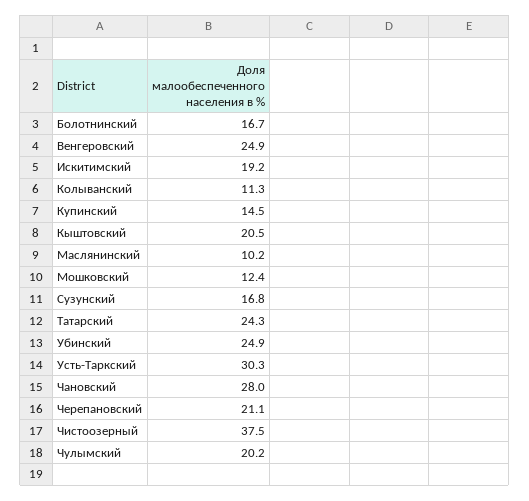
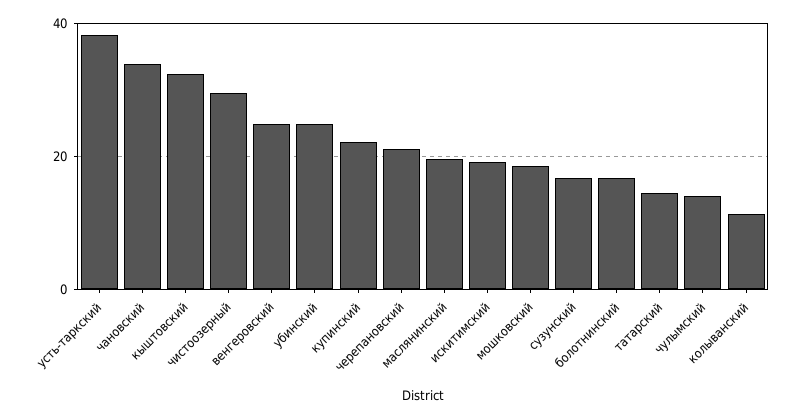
  {
    "Болотнинский": 16.7,
    "Венгеровский": 24.9,
    "Искитимский": 19.2,
    "Колыванский": 11.3,
-   "Купинский": 14.5,
+   "Купинский": 22,
-   "Кыштовский": 20.5,
+   "Кыштовский": 32,
-   "Маслянинский": 10.2,
+   "Маслянинский": 20,
-   "Мошковский": 12.4,
+   "Мошковский": 18,
    "Сузунский": 16.8,
-   "Татарский": 24.3,
+   "Татарский": 14,
    "Убинский": 24.9,
-   "Усть-Таркский": 30.3,
+   "Усть-Таркский": 38,
-   "Чановский": 28,
+   "Чановский": 34,
    "Черепановский": 21.1,
-   "Чистоозерный": 37.5,
+   "Чистоозерный": 30,
-   "Чулымский": 20.2
+   "Чулымский": 14
  }

